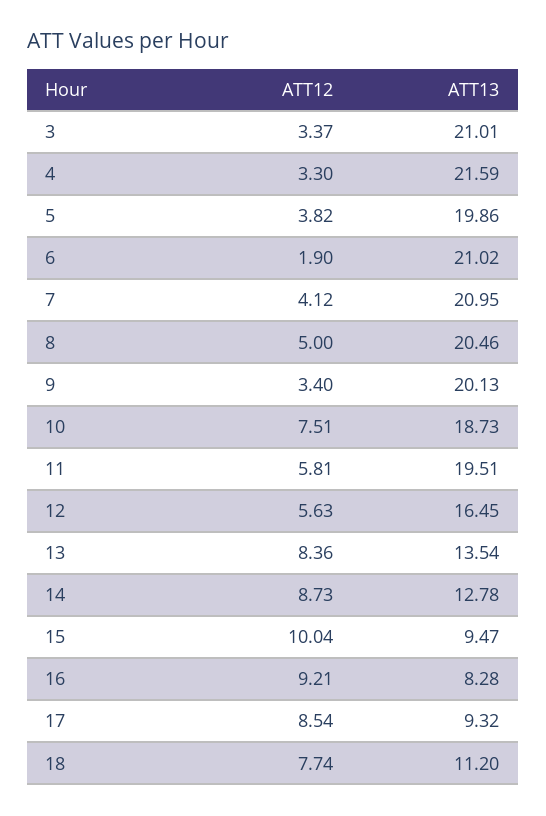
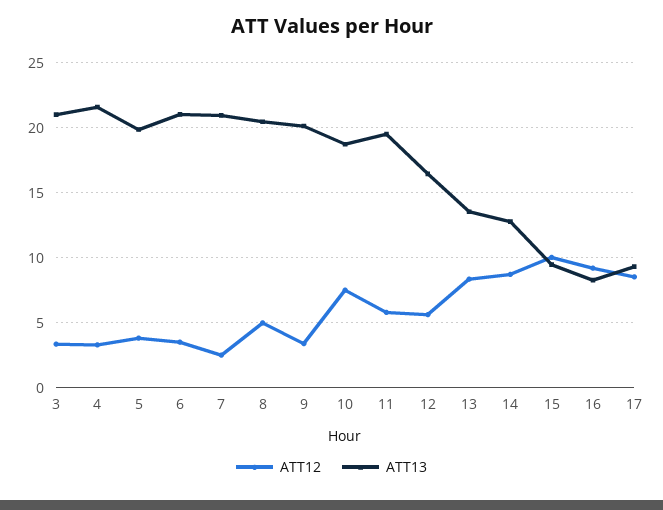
  {
    "ATT12": {
      "3": 3.37,
      "4": 3.3,
      "5": 3.82,
-     "6": 1.9,
+     "6": 3.5,
-     "7": 4.12,
+     "7": 2.5,
      "8": 5,
      "9": 3.4,
      "10": 7.51,
      "11": 5.81,
      "12": 5.63,
      "13": 8.36,
      "14": 8.73,
      "15": 10.04,
      "16": 9.21,
-     "17": 8.54,
+     "17": 8.54
-     "18": 7.74
    },
    "ATT13": {
      "3": 21.01,
      "4": 21.59,
      "5": 19.86,
      "6": 21.02,
      "7": 20.95,
      "8": 20.46,
      "9": 20.13,
      "10": 18.73,
      "11": 19.51,
      "12": 16.45,
      "13": 13.54,
      "14": 12.78,
      "15": 9.47,
      "16": 8.28,
-     "17": 9.32,
+     "17": 9.32
-     "18": 11.2
    }
  }

